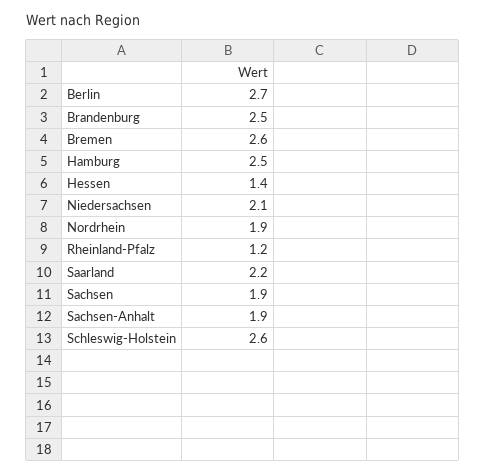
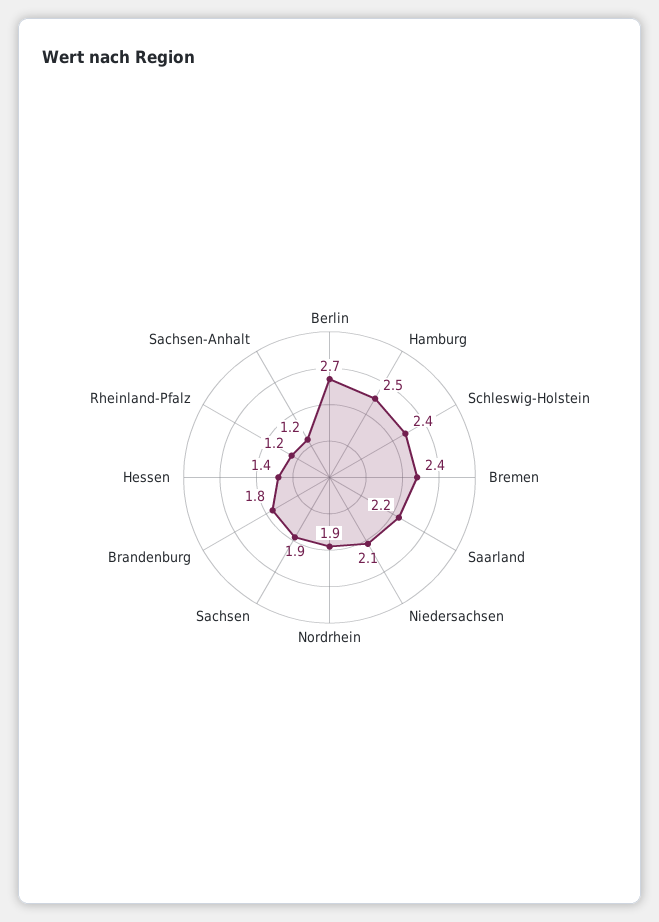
  {
    "Berlin": 2.7,
-   "Brandenburg": 2.5,
+   "Brandenburg": 1.8,
-   "Bremen": 2.6,
+   "Bremen": 2.4,
    "Hamburg": 2.5,
    "Hessen": 1.4,
    "Niedersachsen": 2.1,
    "Nordrhein": 1.9,
    "Rheinland-Pfalz": 1.2,
    "Saarland": 2.2,
    "Sachsen": 1.9,
-   "Sachsen-Anhalt": 1.9,
+   "Sachsen-Anhalt": 1.2,
-   "Schleswig-Holstein": 2.6
+   "Schleswig-Holstein": 2.4
  }

